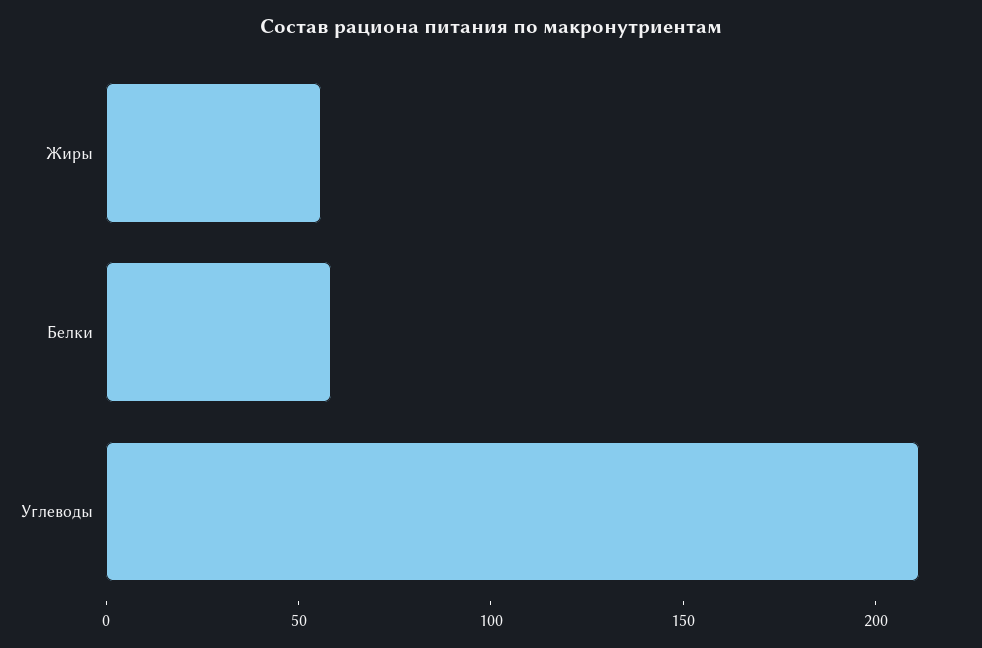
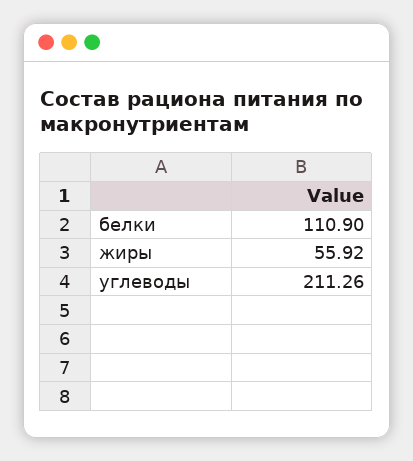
  {
    "Жиры": 55.92,
-   "Белки": 60,
+   "Белки": 110.9,
    "Углеводы": 211.26
  }

